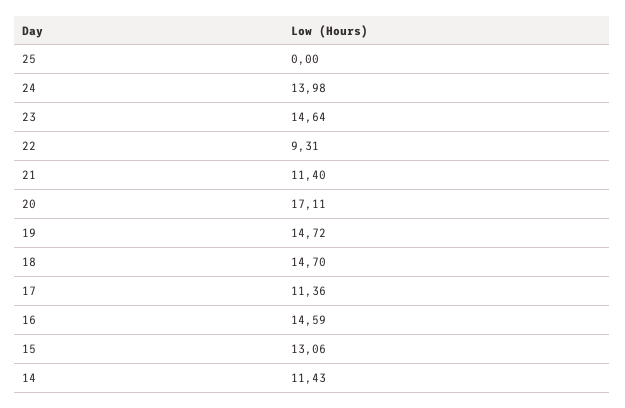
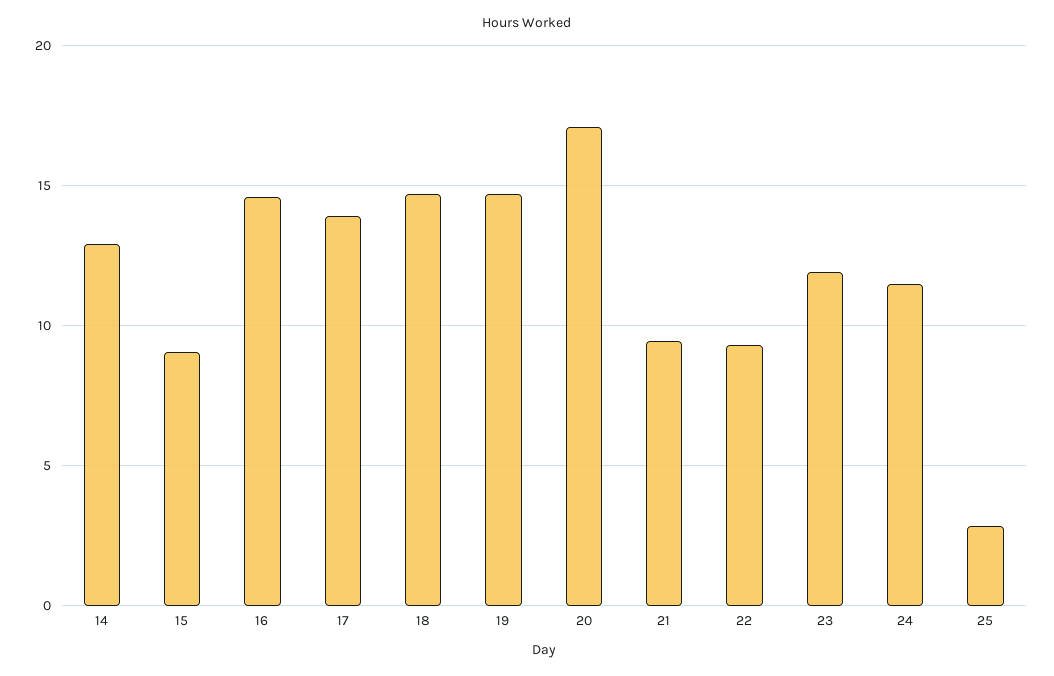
  {
-   "25": 0,
+   "25": 3,
-   "24": 13.98,
+   "24": 11.5,
-   "23": 14.64,
+   "23": 12,
    "22": 9.31,
-   "21": 11.4,
+   "21": 9.5,
    "20": 17.11,
    "19": 14.72,
    "18": 14.7,
-   "17": 11.36,
+   "17": 14,
    "16": 14.59,
-   "15": 13.06,
+   "15": 9,
-   "14": 11.43
+   "14": 13
  }

